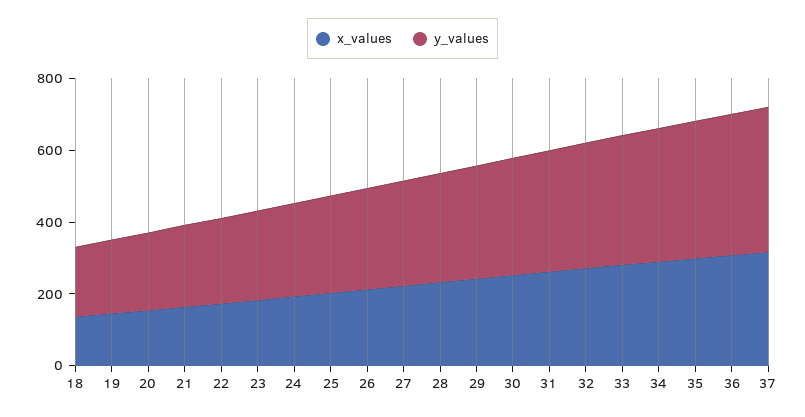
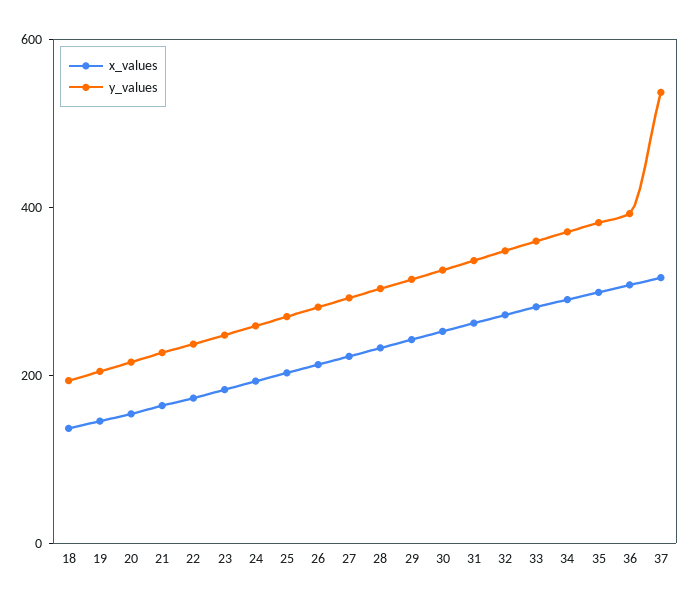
  {
    "x_values": {
      "18": 150,
      "19": 150,
      "20": 150,
      "21": 150,
      "22": 150,
      "23": 200,
      "24": 200,
      "25": 200,
      "26": 200,
      "27": 200,
      "28": 250,
      "29": 250,
      "30": 250,
      "31": 250,
      "32": 250,
      "33": 300,
      "34": 300,
      "35": 300,
      "36": 300,
      "37": 300
    },
    "y_values": {
      "18": 200,
      "19": 200,
      "20": 200,
      "21": 250,
      "22": 250,
      "23": 250,
      "24": 250,
      "25": 250,
      "26": 300,
      "27": 300,
      "28": 300,
      "29": 300,
      "30": 350,
      "31": 350,
      "32": 350,
      "33": 350,
      "34": 350,
      "35": 400,
      "36": 400,
-     "37": 400
+     "37": 550
    }
  }

